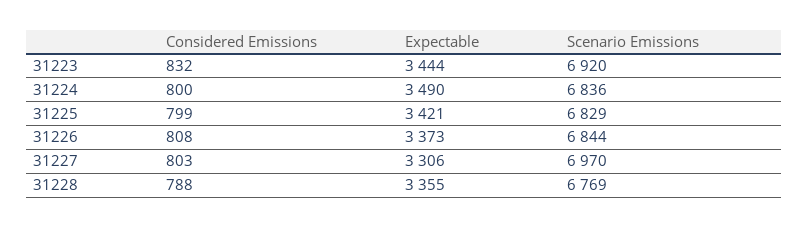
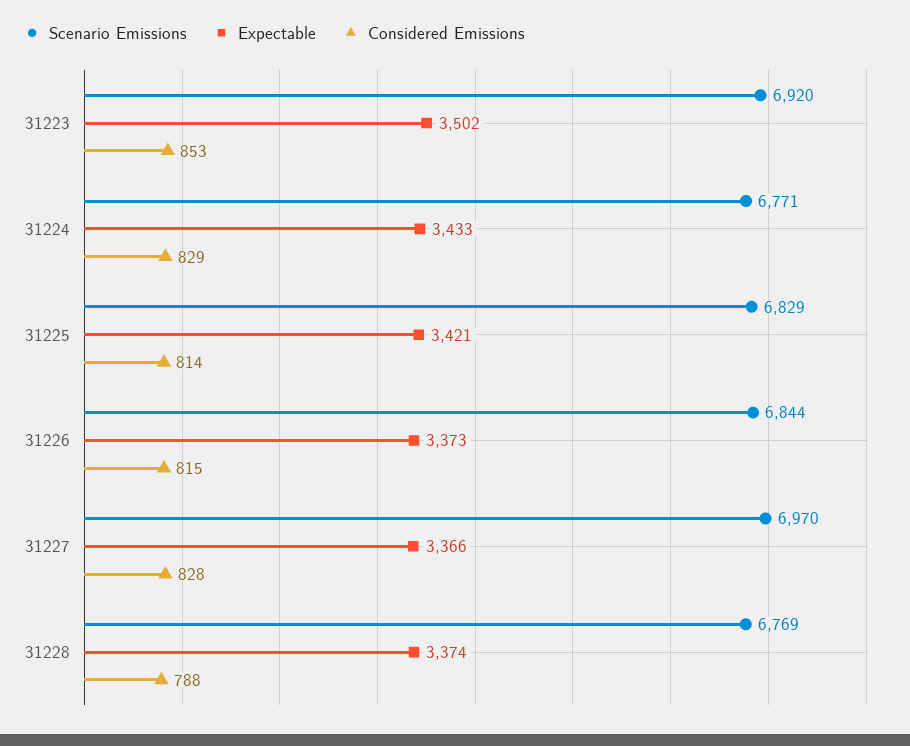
  {
    "Considered Emissions": {
-     "31223": 832,
+     "31223": 853,
-     "31224": 800,
+     "31224": 829,
-     "31225": 799,
+     "31225": 814,
-     "31226": 808,
+     "31226": 815,
-     "31227": 803,
+     "31227": 828,
      "31228": 788
    },
    "Expectable": {
-     "31223": 3444,
+     "31223": 3502,
-     "31224": 3490,
+     "31224": 3433,
      "31225": 3421,
      "31226": 3373,
-     "31227": 3306,
+     "31227": 3366,
-     "31228": 3355
+     "31228": 3374
    },
    "Scenario Emissions": {
      "31223": 6920,
-     "31224": 6836,
+     "31224": 6771,
      "31225": 6829,
      "31226": 6844,
      "31227": 6970,
      "31228": 6769
    }
  }

